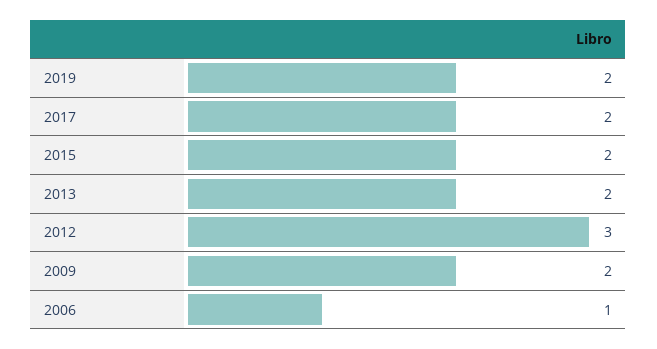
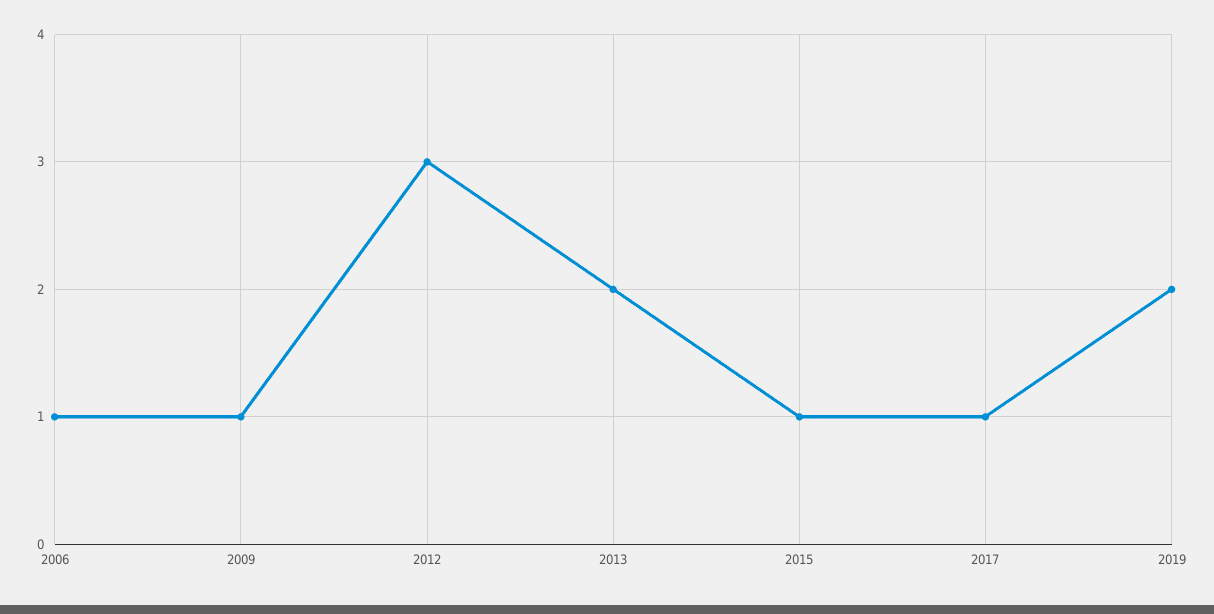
  {
    "2019": 2,
-   "2017": 2,
+   "2017": 1,
-   "2015": 2,
+   "2015": 1,
    "2013": 2,
    "2012": 3,
-   "2009": 2,
+   "2009": 1,
    "2006": 1
  }

